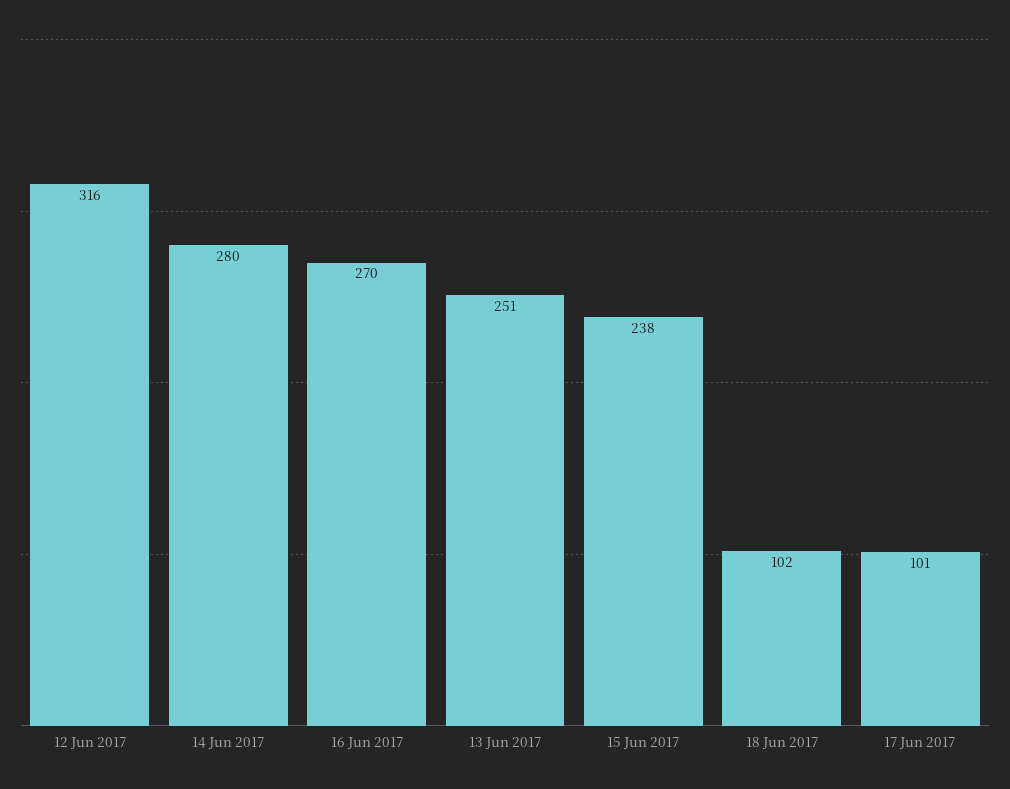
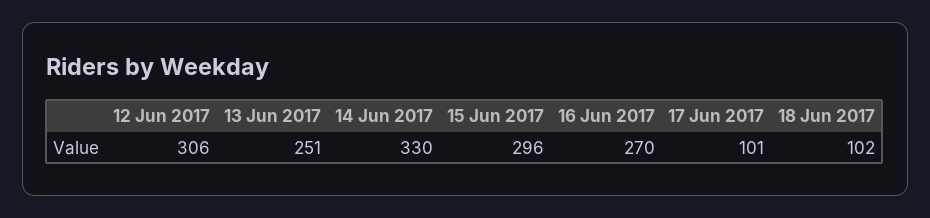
  {
-   "12 Jun 2017": 316,
+   "12 Jun 2017": 306,
-   "14 Jun 2017": 280,
+   "14 Jun 2017": 330,
    "16 Jun 2017": 270,
    "13 Jun 2017": 251,
-   "15 Jun 2017": 238,
+   "15 Jun 2017": 296,
    "18 Jun 2017": 102,
    "17 Jun 2017": 101
  }

